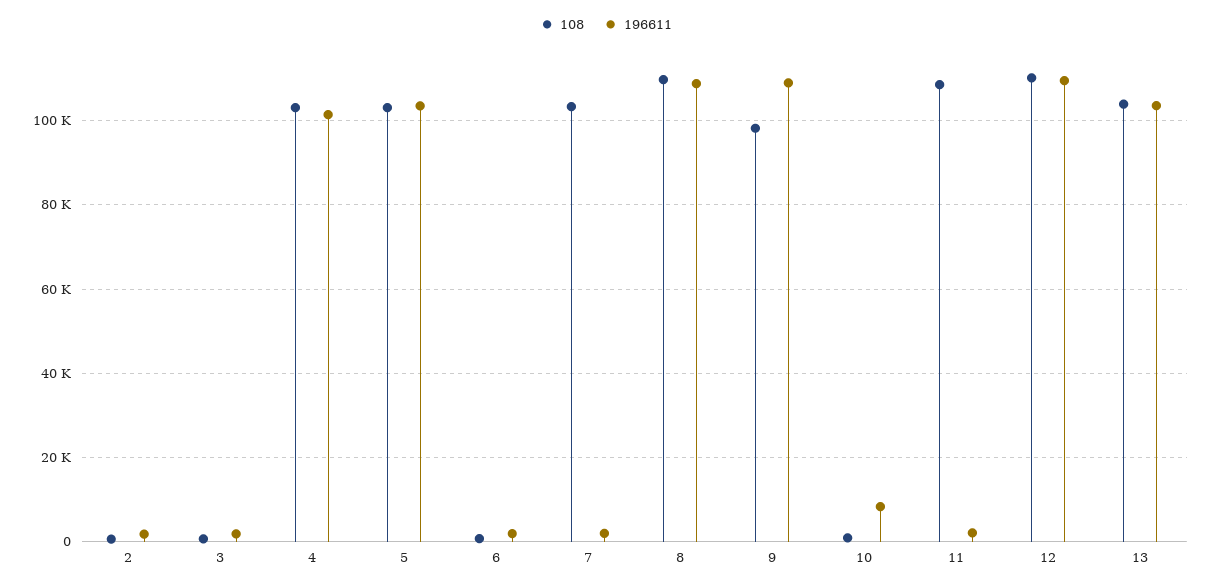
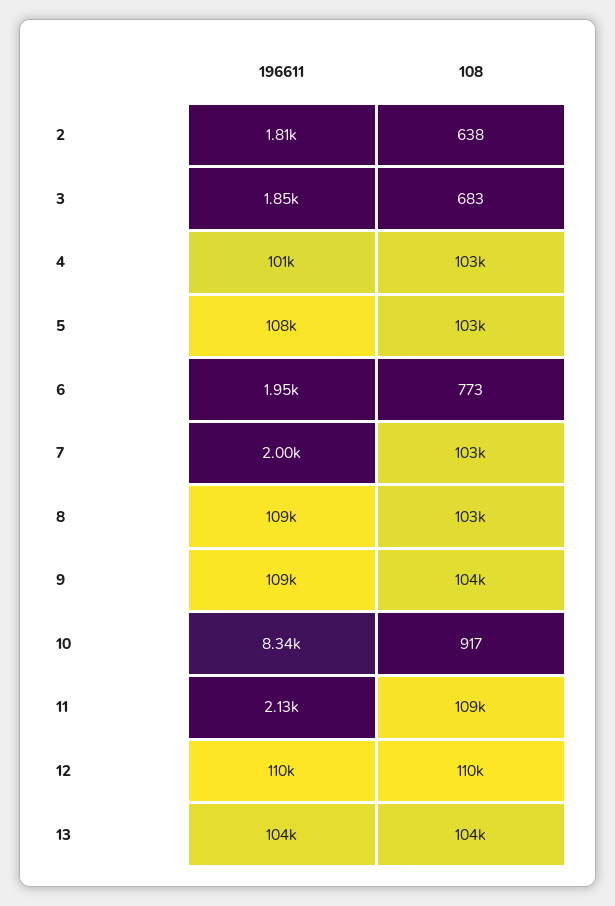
  {
    "108": {
      "2": 638,
      "3": 683,
      "4": 103000,
      "5": 103000,
      "6": 773,
      "7": 103000,
-     "8": 110000,
+     "8": 103000,
-     "9": 98000,
+     "9": 104000,
      "10": 917,
      "11": 109000,
      "12": 110000,
      "13": 104000
    },
    "196611": {
      "2": 1810,
      "3": 1850,
      "4": 101000,
-     "5": 104000,
+     "5": 108000,
      "6": 1950,
      "7": 2000,
      "8": 109000,
      "9": 109000,
      "10": 8340,
      "11": 2130,
      "12": 110000,
      "13": 104000
    }
  }

